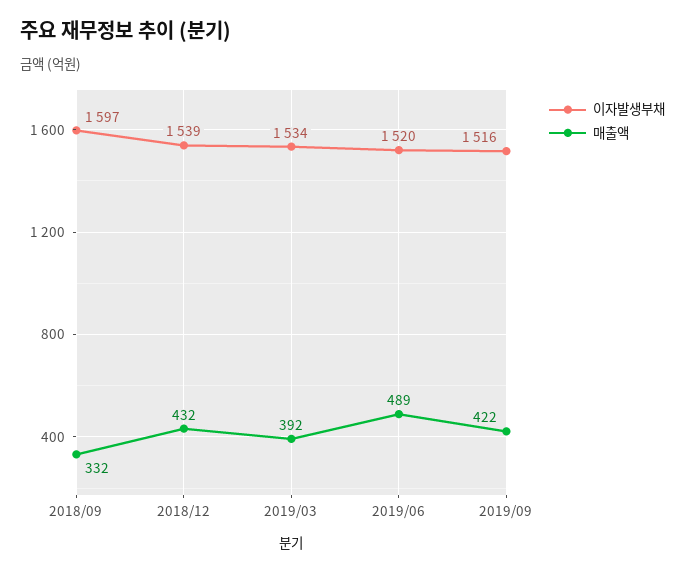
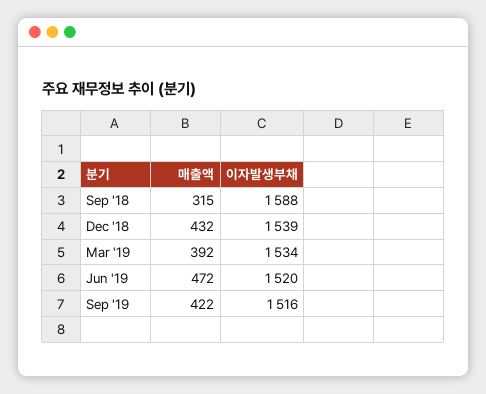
  {
    "이자발생부채": {
-     "2018/09": 1597,
+     "2018/09": 1588,
      "2018/12": 1539,
      "2019/03": 1534,
      "2019/06": 1520,
      "2019/09": 1516
    },
    "매출액": {
-     "2018/09": 332,
+     "2018/09": 315,
      "2018/12": 432,
      "2019/03": 392,
-     "2019/06": 489,
+     "2019/06": 472,
      "2019/09": 422
    }
  }

